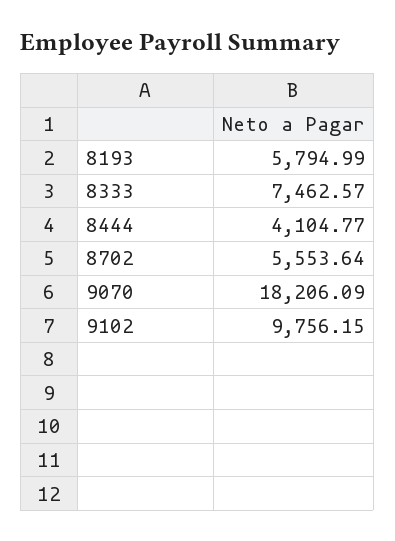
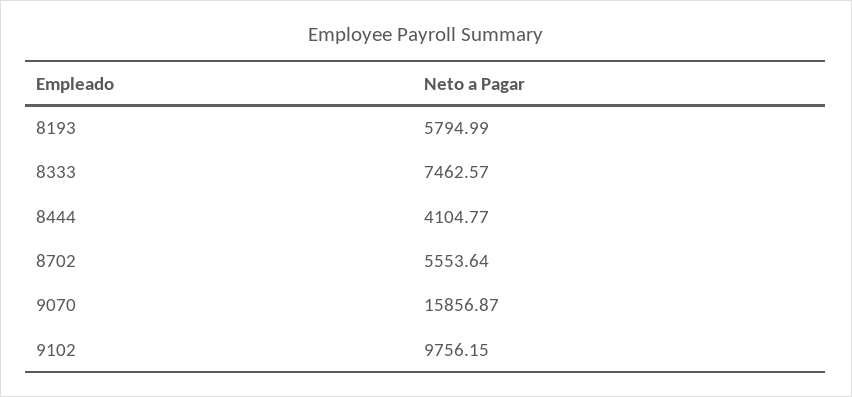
  {
    "8193": 5794.99,
    "8333": 7462.57,
    "8444": 4104.77,
    "8702": 5553.64,
-   "9070": 18206.09,
+   "9070": 15856.87,
    "9102": 9756.15
  }

